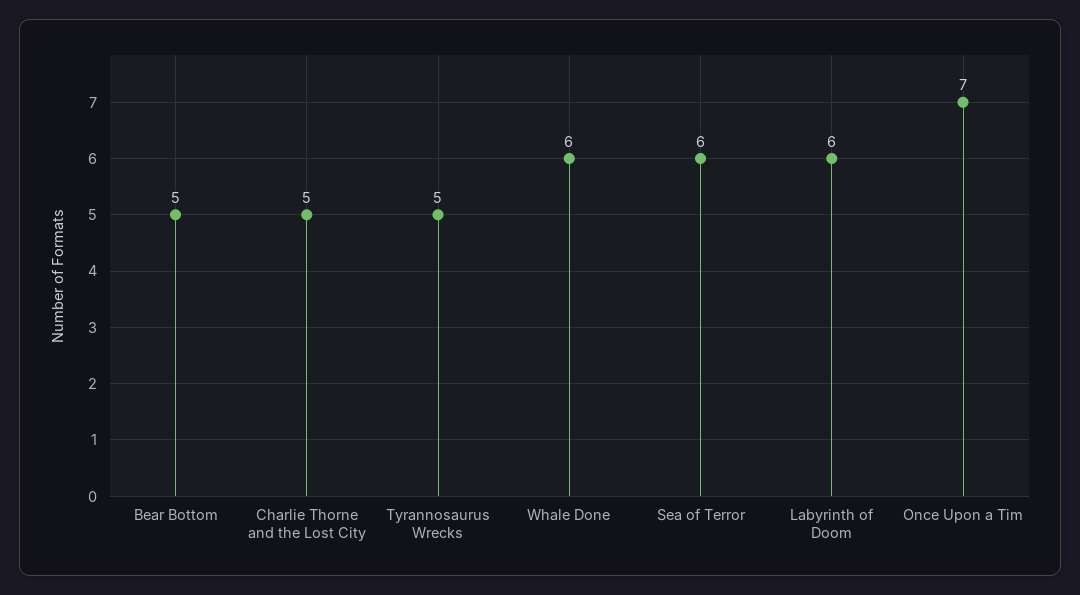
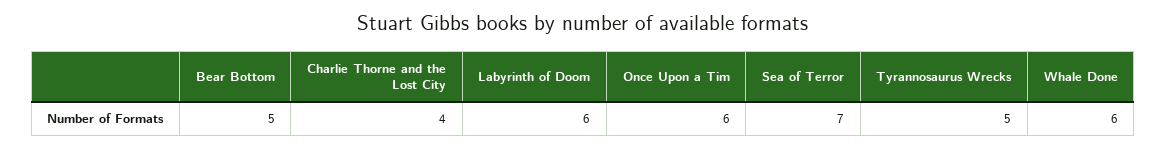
  {
    "Bear Bottom": 5,
-   "Charlie Thorne and the Lost City": 5,
+   "Charlie Thorne and the Lost City": 4,
    "Tyrannosaurus Wrecks": 5,
    "Whale Done": 6,
-   "Sea of Terror": 6,
+   "Sea of Terror": 7,
    "Labyrinth of Doom": 6,
-   "Once Upon a Tim": 7
+   "Once Upon a Tim": 6
  }

